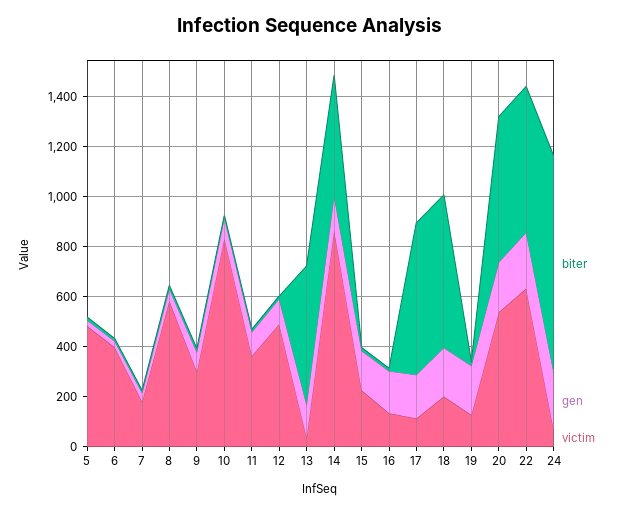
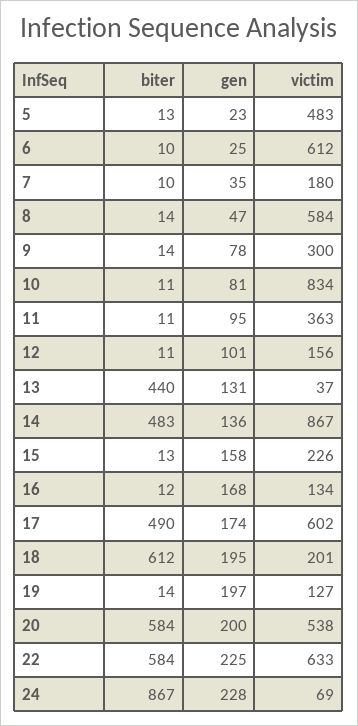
  {
    "biter": {
      "5": 13,
      "6": 10,
      "7": 10,
      "8": 14,
      "9": 14,
      "10": 11,
      "11": 11,
      "12": 11,
-     "13": 550,
+     "13": 440,
      "14": 483,
      "15": 13,
      "16": 12,
-     "17": 600,
+     "17": 490,
      "18": 612,
      "19": 14,
      "20": 584,
      "22": 584,
      "24": 867
    },
    "gen": {
      "5": 23,
      "6": 25,
      "7": 35,
      "8": 47,
      "9": 78,
      "10": 81,
      "11": 95,
      "12": 101,
      "13": 131,
      "14": 136,
      "15": 158,
      "16": 168,
      "17": 174,
      "18": 195,
      "19": 197,
      "20": 200,
      "22": 225,
      "24": 228
    },
    "victim": {
      "5": 483,
-     "6": 400,
+     "6": 612,
      "7": 180,
      "8": 584,
      "9": 300,
      "10": 834,
      "11": 363,
-     "12": 500,
+     "12": 156,
      "13": 37,
      "14": 867,
      "15": 226,
      "16": 134,
-     "17": 100,
+     "17": 602,
      "18": 201,
      "19": 127,
      "20": 538,
      "22": 633,
      "24": 69
    }
  }

